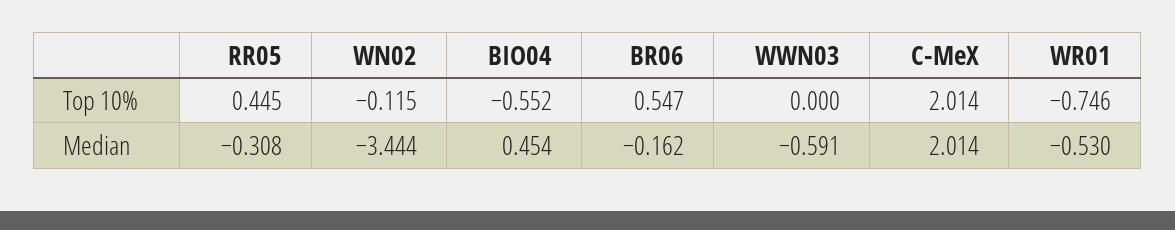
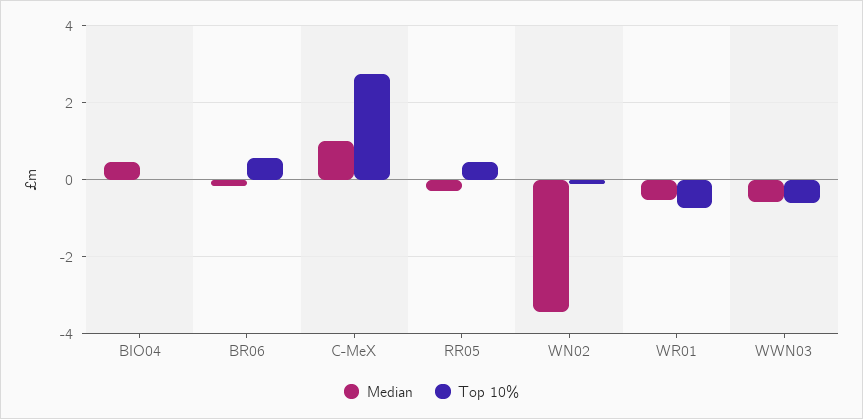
  {
    "Top 10%": {
      "RR05": 0.445,
      "WN02": -0.115,
-     "BIO04": -0.552,
+     "BIO04": 0,
      "BR06": 0.547,
-     "WWN03": 0,
+     "WWN03": -0.6,
-     "C-MeX": 2.014,
+     "C-MeX": 2.8,
      "WR01": -0.746
    },
    "Median": {
      "RR05": -0.308,
      "WN02": -3.444,
      "BIO04": 0.454,
      "BR06": -0.162,
      "WWN03": -0.591,
-     "C-MeX": 2.014,
+     "C-MeX": 1,
      "WR01": -0.53
    }
  }

